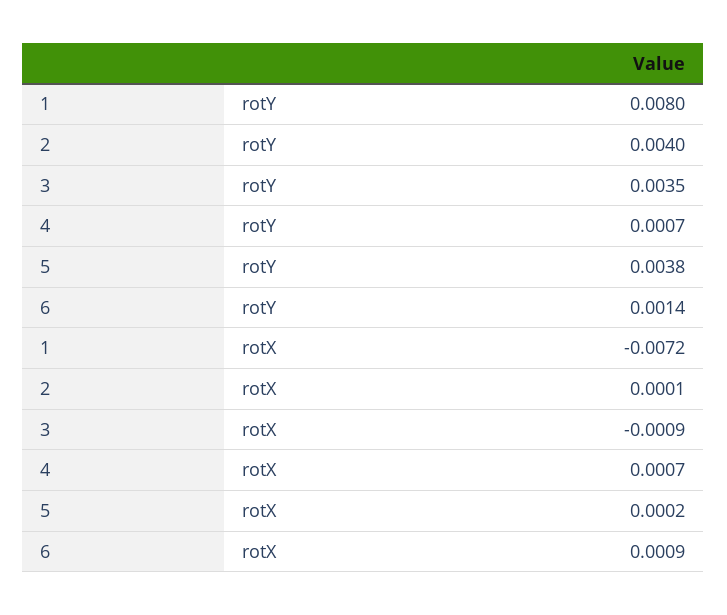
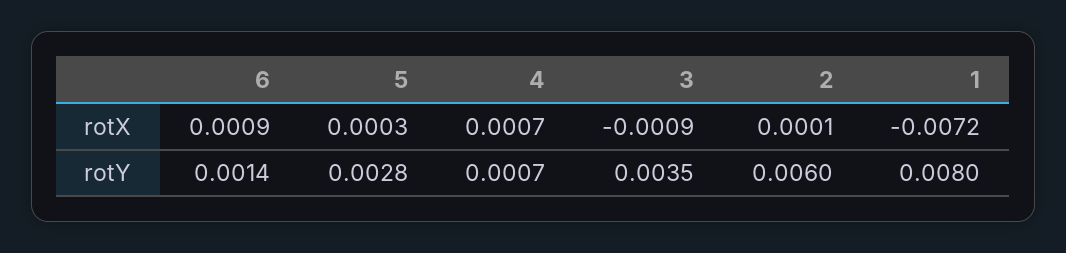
  {
    "1": {
      "rotY": 0.008,
      "rotX": -0.0072
    },
    "2": {
-     "rotY": 0.004,
+     "rotY": 0.006,
      "rotX": 0.0001
    },
    "3": {
      "rotY": 0.0035,
      "rotX": -0.0009
    },
    "4": {
      "rotY": 0.0007,
      "rotX": 0.0007
    },
    "5": {
-     "rotY": 0.0038,
+     "rotY": 0.0028,
-     "rotX": 0.0002
+     "rotX": 0.0003
    },
    "6": {
      "rotY": 0.0014,
      "rotX": 0.0009
    }
  }

